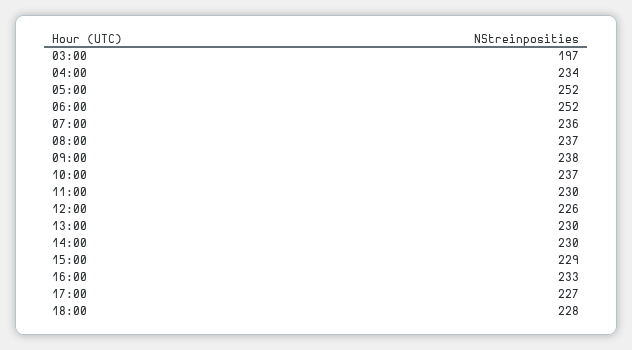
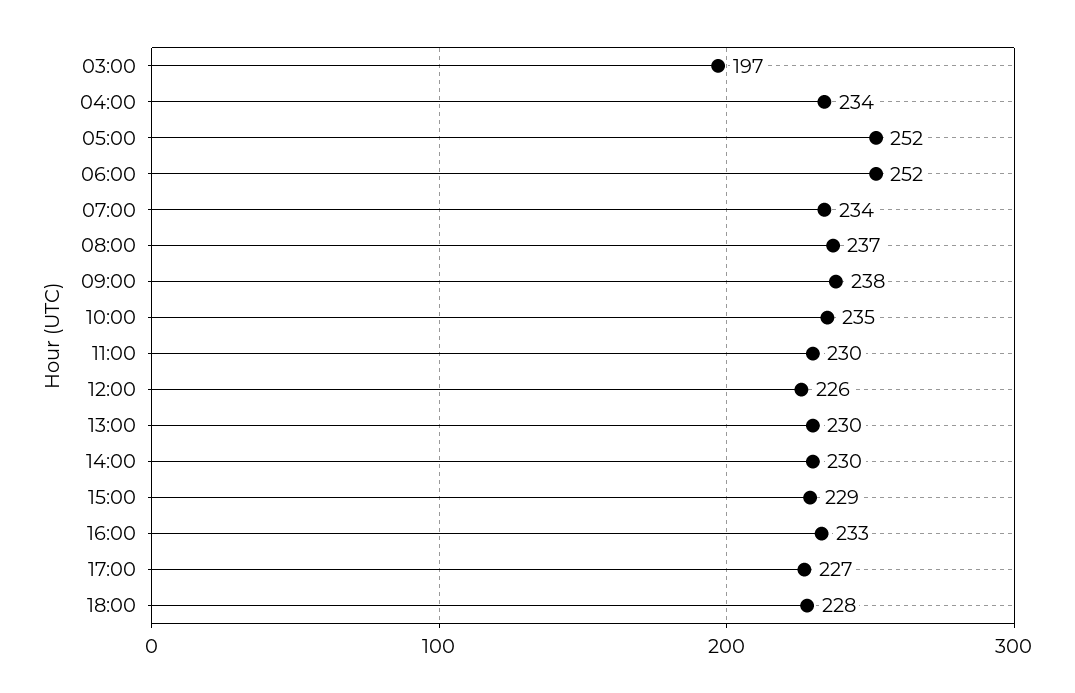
  {
    "03:00": 197,
    "04:00": 234,
    "05:00": 252,
    "06:00": 252,
-   "07:00": 236,
+   "07:00": 234,
    "08:00": 237,
    "09:00": 238,
-   "10:00": 237,
+   "10:00": 235,
    "11:00": 230,
    "12:00": 226,
    "13:00": 230,
    "14:00": 230,
    "15:00": 229,
    "16:00": 233,
    "17:00": 227,
    "18:00": 228
  }

